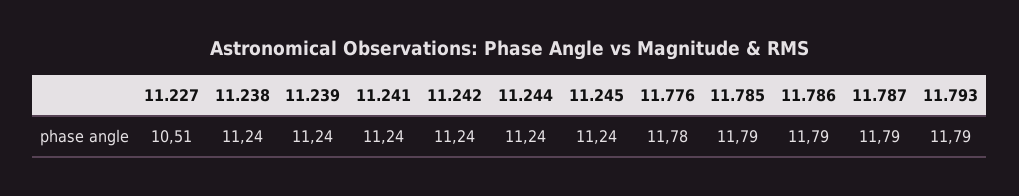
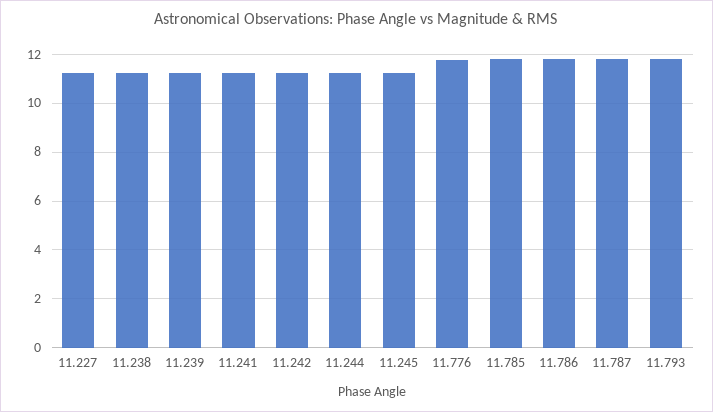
  {
-   "11.227": 10.51,
+   "11.227": 11.25,
    "11.238": 11.24,
    "11.239": 11.24,
    "11.241": 11.24,
    "11.242": 11.24,
    "11.244": 11.24,
    "11.245": 11.24,
    "11.776": 11.78,
    "11.785": 11.79,
    "11.786": 11.79,
    "11.787": 11.79,
    "11.793": 11.79
  }

